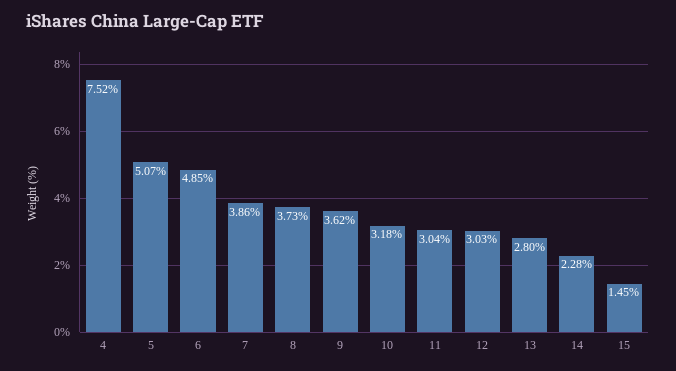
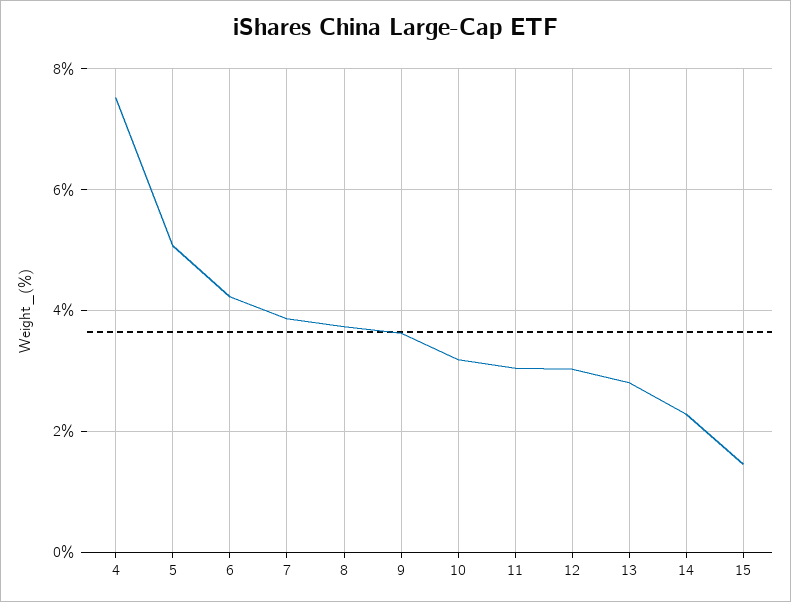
  {
    "4": 7.52,
    "5": 5.07,
-   "6": 4.85,
+   "6": 4.2,
    "7": 3.86,
    "8": 3.73,
    "9": 3.62,
    "10": 3.18,
    "11": 3.04,
    "12": 3.03,
    "13": 2.8,
    "14": 2.28,
    "15": 1.45
  }

